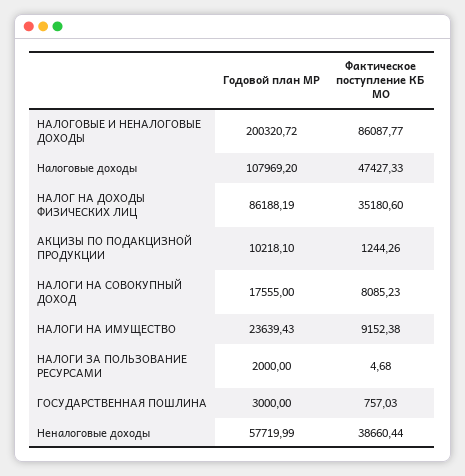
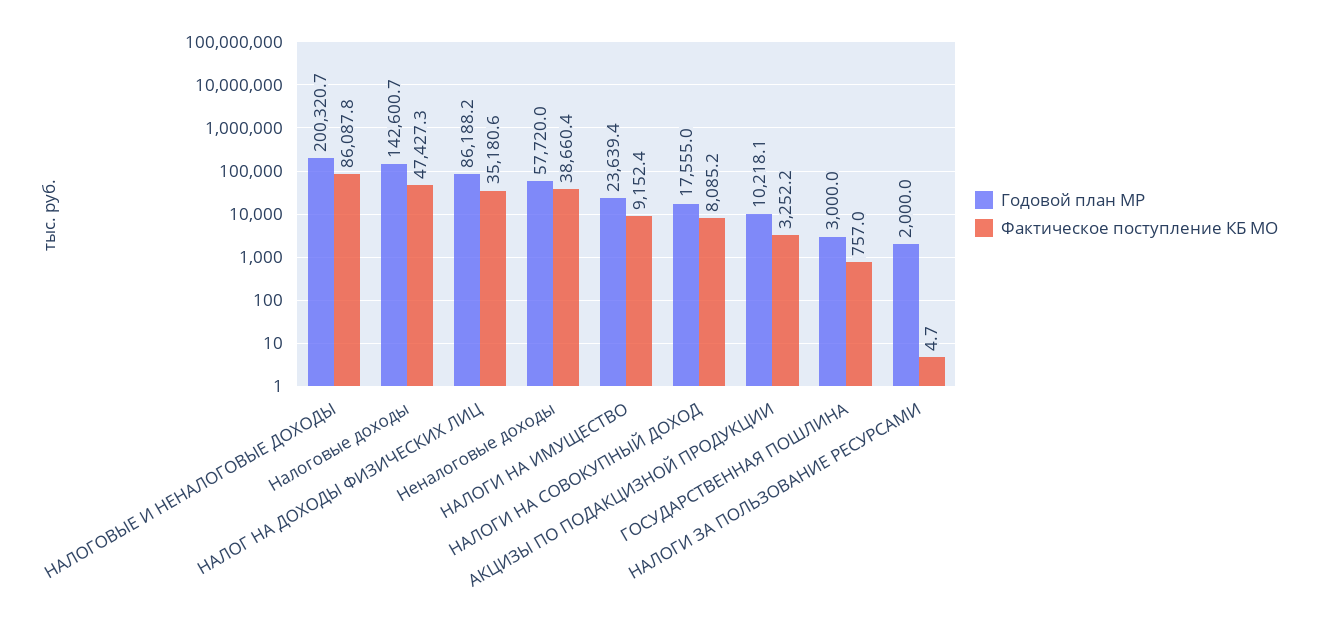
  {
    "Годовой план МР": {
      "НАЛОГОВЫЕ И НЕНАЛОГОВЫЕ ДОХОДЫ": 200320.72,
-     "Налоговые доходы": 107969.2,
+     "Налоговые доходы": 142600.7,
      "НАЛОГ НА ДОХОДЫ ФИЗИЧЕСКИХ ЛИЦ": 86188.19,
      "АКЦИЗЫ ПО ПОДАКЦИЗНОЙ ПРОДУКЦИИ": 10218.1,
      "НАЛОГИ НА СОВОКУПНЫЙ ДОХОД": 17555,
      "НАЛОГИ НА ИМУЩЕСТВО": 23639.43,
      "НАЛОГИ ЗА ПОЛЬЗОВАНИЕ РЕСУРСАМИ": 2000,
      "ГОСУДАРСТВЕННАЯ ПОШЛИНА": 3000,
      "Неналоговые доходы": 57719.99
    },
    "Фактическое поступление КБ МО": {
      "НАЛОГОВЫЕ И НЕНАЛОГОВЫЕ ДОХОДЫ": 86087.77,
      "Налоговые доходы": 47427.33,
      "НАЛОГ НА ДОХОДЫ ФИЗИЧЕСКИХ ЛИЦ": 35180.6,
-     "АКЦИЗЫ ПО ПОДАКЦИЗНОЙ ПРОДУКЦИИ": 1244.26,
+     "АКЦИЗЫ ПО ПОДАКЦИЗНОЙ ПРОДУКЦИИ": 3252.2,
      "НАЛОГИ НА СОВОКУПНЫЙ ДОХОД": 8085.23,
      "НАЛОГИ НА ИМУЩЕСТВО": 9152.38,
      "НАЛОГИ ЗА ПОЛЬЗОВАНИЕ РЕСУРСАМИ": 4.68,
      "ГОСУДАРСТВЕННАЯ ПОШЛИНА": 757.03,
      "Неналоговые доходы": 38660.44
    }
  }

